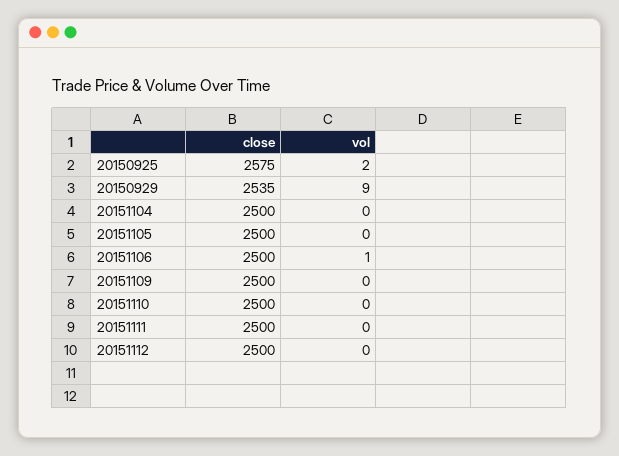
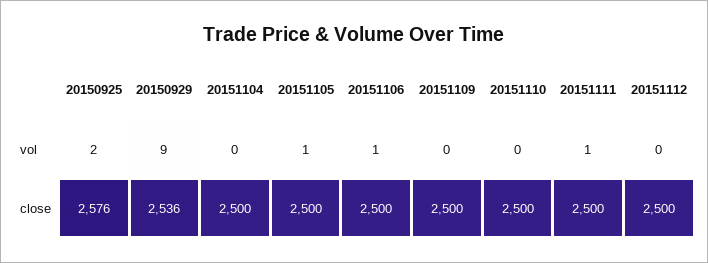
  {
    "close": {
-     "20150925": 2575,
+     "20150925": 2576,
-     "20150929": 2535,
+     "20150929": 2536,
      "20151104": 2500,
      "20151105": 2500,
      "20151106": 2500,
      "20151109": 2500,
      "20151110": 2500,
      "20151111": 2500,
      "20151112": 2500
    },
    "vol": {
      "20150925": 2,
      "20150929": 9,
      "20151104": 0,
-     "20151105": 0,
+     "20151105": 1,
      "20151106": 1,
      "20151109": 0,
      "20151110": 0,
-     "20151111": 0,
+     "20151111": 1,
      "20151112": 0
    }
  }

